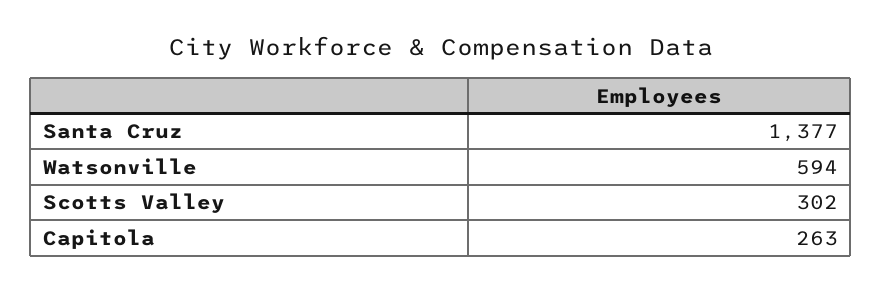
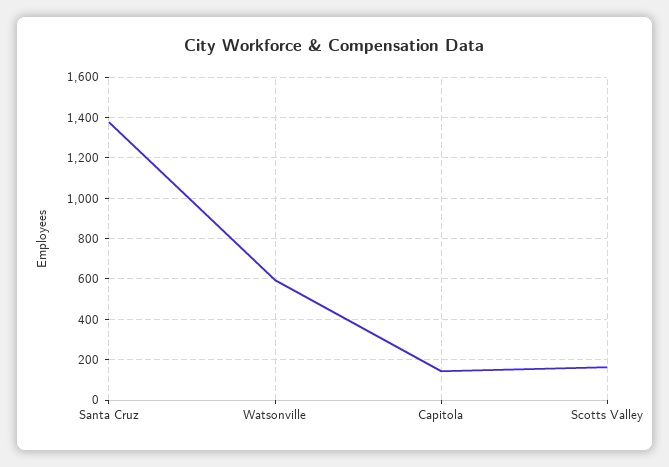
  {
    "Santa Cruz": 1377,
    "Watsonville": 594,
-   "Scotts Valley": 302,
+   "Scotts Valley": 150,
-   "Capitola": 263
+   "Capitola": 150
  }

